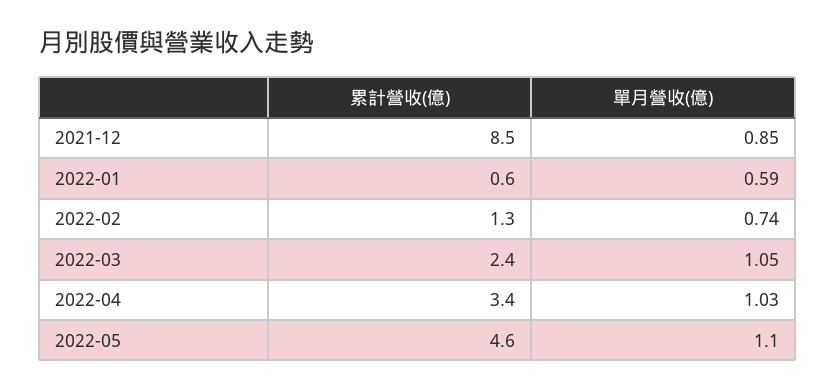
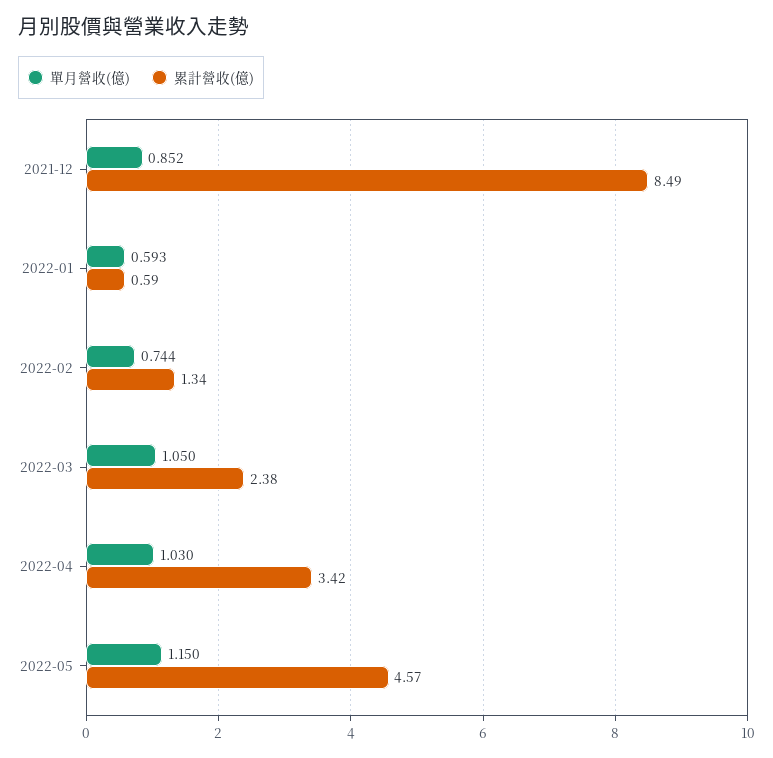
  {
    "累計營收(億)": {
      "2021-12": 8.49,
      "2022-01": 0.59,
      "2022-02": 1.34,
      "2022-03": 2.38,
      "2022-04": 3.42,
      "2022-05": 4.57
    },
    "單月營收(億)": {
      "2021-12": 0.852,
      "2022-01": 0.593,
      "2022-02": 0.744,
      "2022-03": 1.05,
      "2022-04": 1.03,
-     "2022-05": 1.1
+     "2022-05": 1.15
    }
  }

